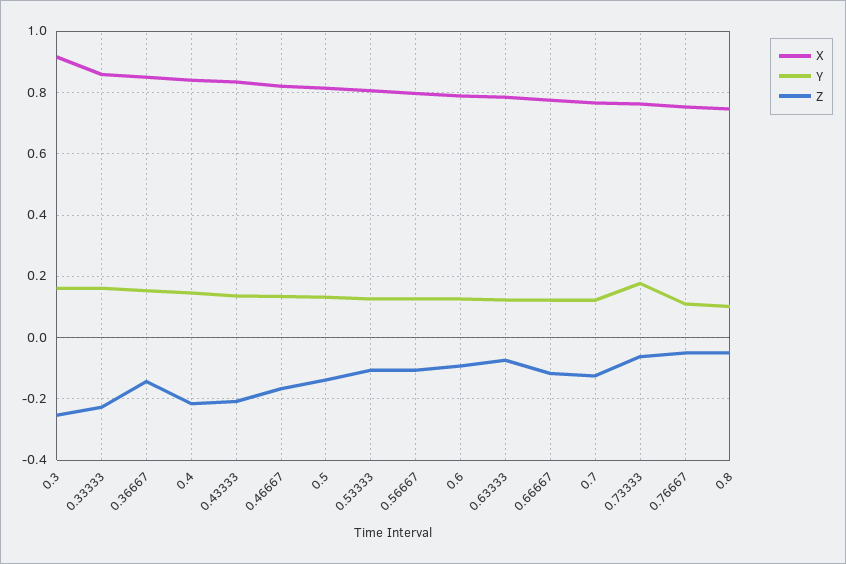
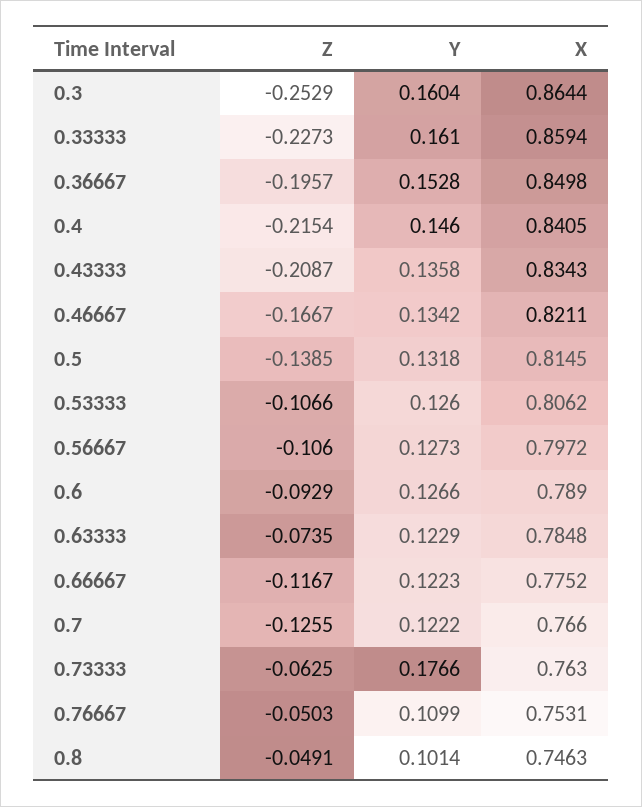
  {
    "X": {
-     "0.3": 0.92,
+     "0.3": 0.8644,
      "0.33333": 0.8594,
      "0.36667": 0.8498,
      "0.4": 0.8405,
      "0.43333": 0.8343,
      "0.46667": 0.8211,
      "0.5": 0.8145,
      "0.53333": 0.8062,
      "0.56667": 0.7972,
      "0.6": 0.789,
      "0.63333": 0.7848,
      "0.66667": 0.7752,
      "0.7": 0.766,
      "0.73333": 0.763,
      "0.76667": 0.7531,
      "0.8": 0.7463
    },
    "Y": {
      "0.3": 0.1604,
      "0.33333": 0.161,
      "0.36667": 0.1528,
      "0.4": 0.146,
      "0.43333": 0.1358,
      "0.46667": 0.1342,
      "0.5": 0.1318,
      "0.53333": 0.126,
      "0.56667": 0.1273,
      "0.6": 0.1266,
      "0.63333": 0.1229,
      "0.66667": 0.1223,
      "0.7": 0.1222,
      "0.73333": 0.1766,
      "0.76667": 0.1099,
      "0.8": 0.1014
    },
    "Z": {
      "0.3": -0.2529,
      "0.33333": -0.2273,
-     "0.36667": -0.14,
+     "0.36667": -0.1957,
      "0.4": -0.2154,
      "0.43333": -0.2087,
      "0.46667": -0.1667,
      "0.5": -0.1385,
      "0.53333": -0.1066,
      "0.56667": -0.106,
      "0.6": -0.0929,
      "0.63333": -0.0735,
      "0.66667": -0.1167,
      "0.7": -0.1255,
      "0.73333": -0.0625,
      "0.76667": -0.0503,
      "0.8": -0.0491
    }
  }

